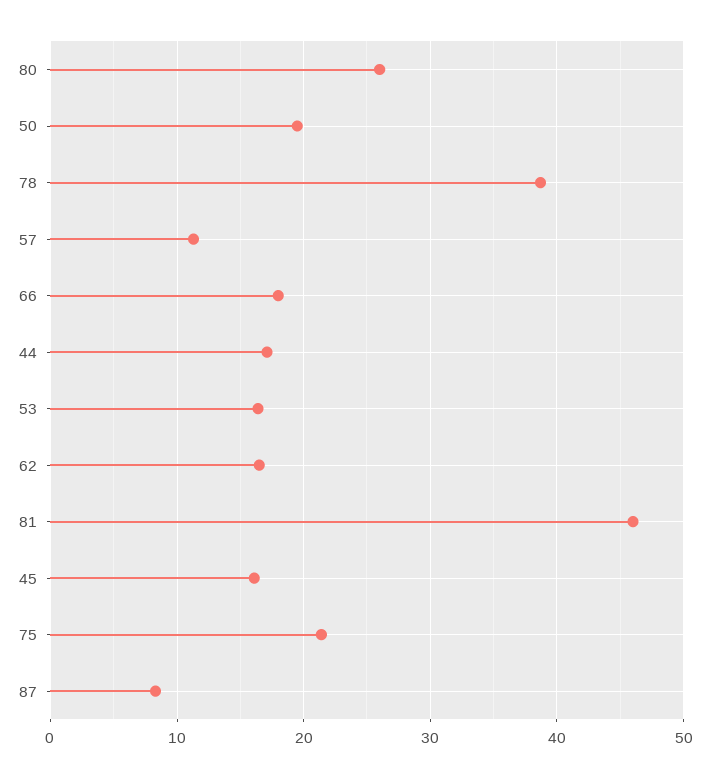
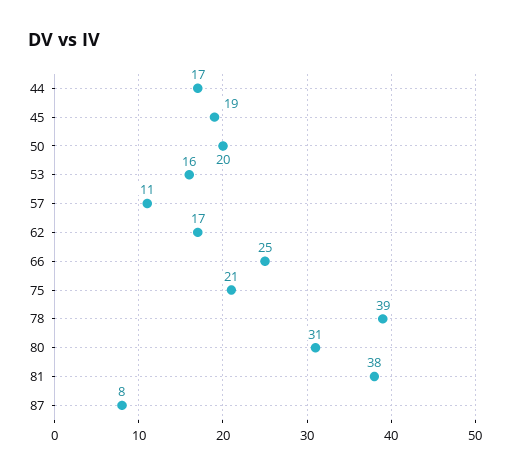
  {
-   "80": 26,
+   "80": 31,
    "50": 20,
    "78": 39,
    "57": 11,
-   "66": 18,
+   "66": 25,
    "44": 17,
    "53": 16,
    "62": 17,
-   "81": 46,
+   "81": 38,
-   "45": 16,
+   "45": 19,
    "75": 21,
    "87": 8
  }

